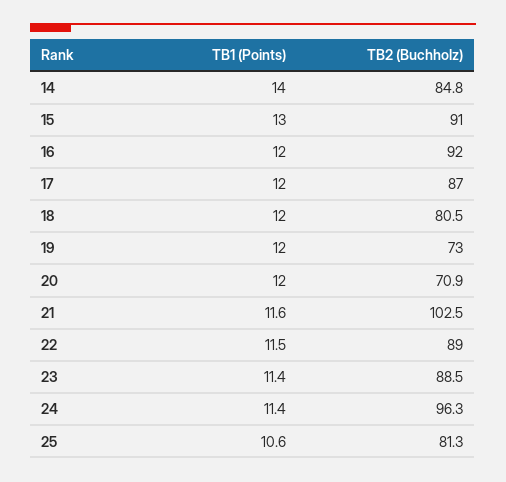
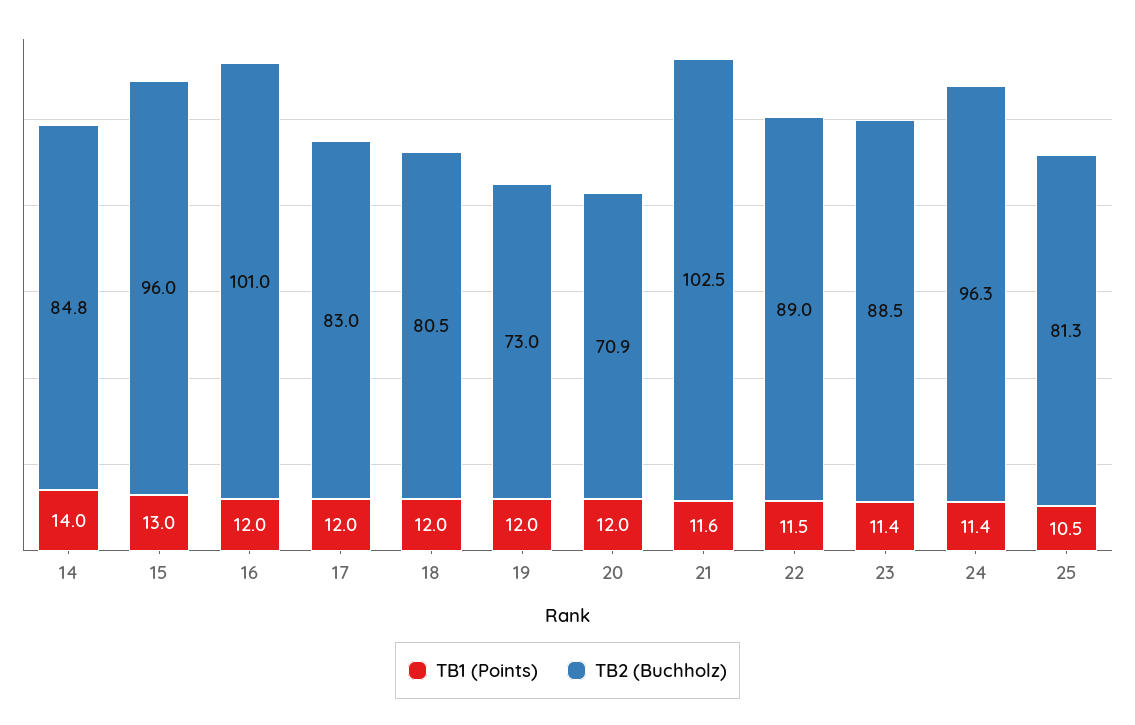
  {
    "TB1 (Points)": {
      "14": 14,
      "15": 13,
      "16": 12,
      "17": 12,
      "18": 12,
      "19": 12,
      "20": 12,
      "21": 11.6,
      "22": 11.5,
      "23": 11.4,
      "24": 11.4,
-     "25": 10.6
+     "25": 10.5
    },
    "TB2 (Buchholz)": {
      "14": 84.8,
-     "15": 91,
+     "15": 96,
-     "16": 92,
+     "16": 101,
-     "17": 87,
+     "17": 83,
      "18": 80.5,
      "19": 73,
      "20": 70.9,
      "21": 102.5,
      "22": 89,
      "23": 88.5,
      "24": 96.3,
      "25": 81.3
    }
  }

